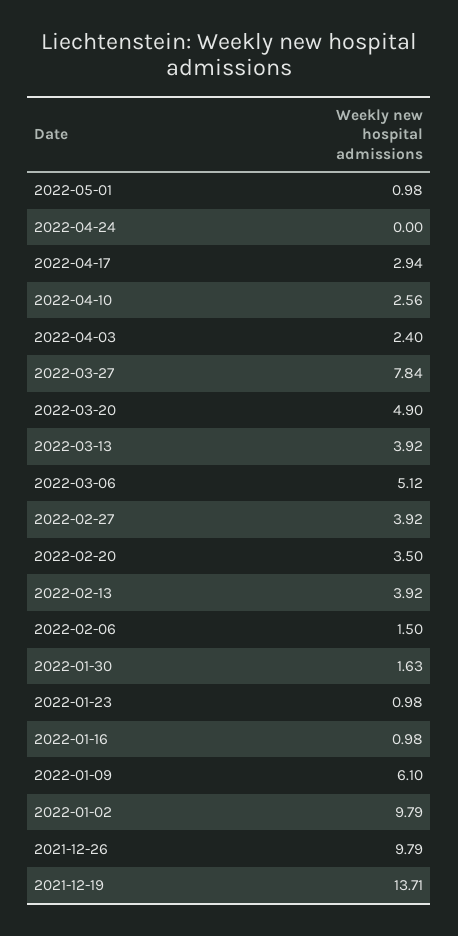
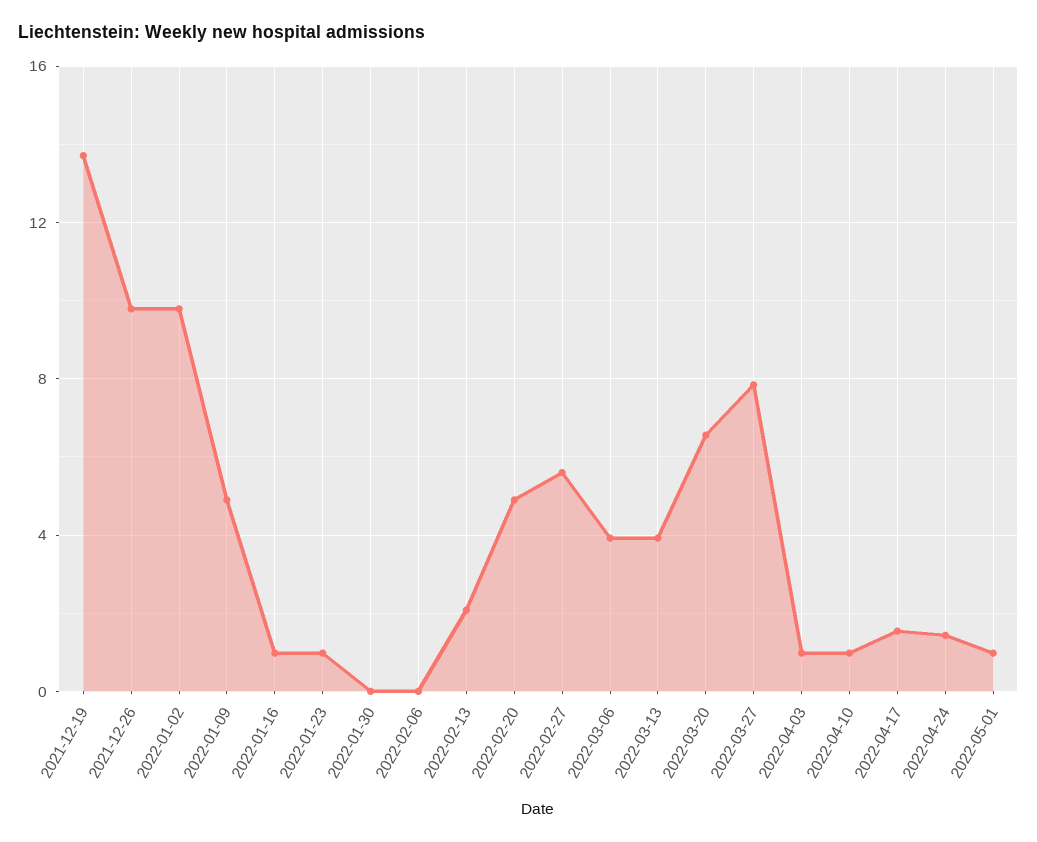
  {
    "2022-05-01": 0.98,
-   "2022-04-24": 0,
+   "2022-04-24": 1.5,
-   "2022-04-17": 2.94,
+   "2022-04-17": 1.5,
-   "2022-04-10": 2.56,
+   "2022-04-10": 1,
-   "2022-04-03": 2.4,
+   "2022-04-03": 1,
    "2022-03-27": 7.84,
-   "2022-03-20": 4.9,
+   "2022-03-20": 6.5,
    "2022-03-13": 3.92,
-   "2022-03-06": 5.12,
+   "2022-03-06": 4,
-   "2022-02-27": 3.92,
+   "2022-02-27": 5.5,
-   "2022-02-20": 3.5,
+   "2022-02-20": 5,
-   "2022-02-13": 3.92,
+   "2022-02-13": 2,
-   "2022-02-06": 1.5,
+   "2022-02-06": 0,
-   "2022-01-30": 1.63,
+   "2022-01-30": 0,
    "2022-01-23": 0.98,
    "2022-01-16": 0.98,
-   "2022-01-09": 6.1,
+   "2022-01-09": 5,
    "2022-01-02": 9.79,
    "2021-12-26": 9.79,
    "2021-12-19": 13.71
  }

